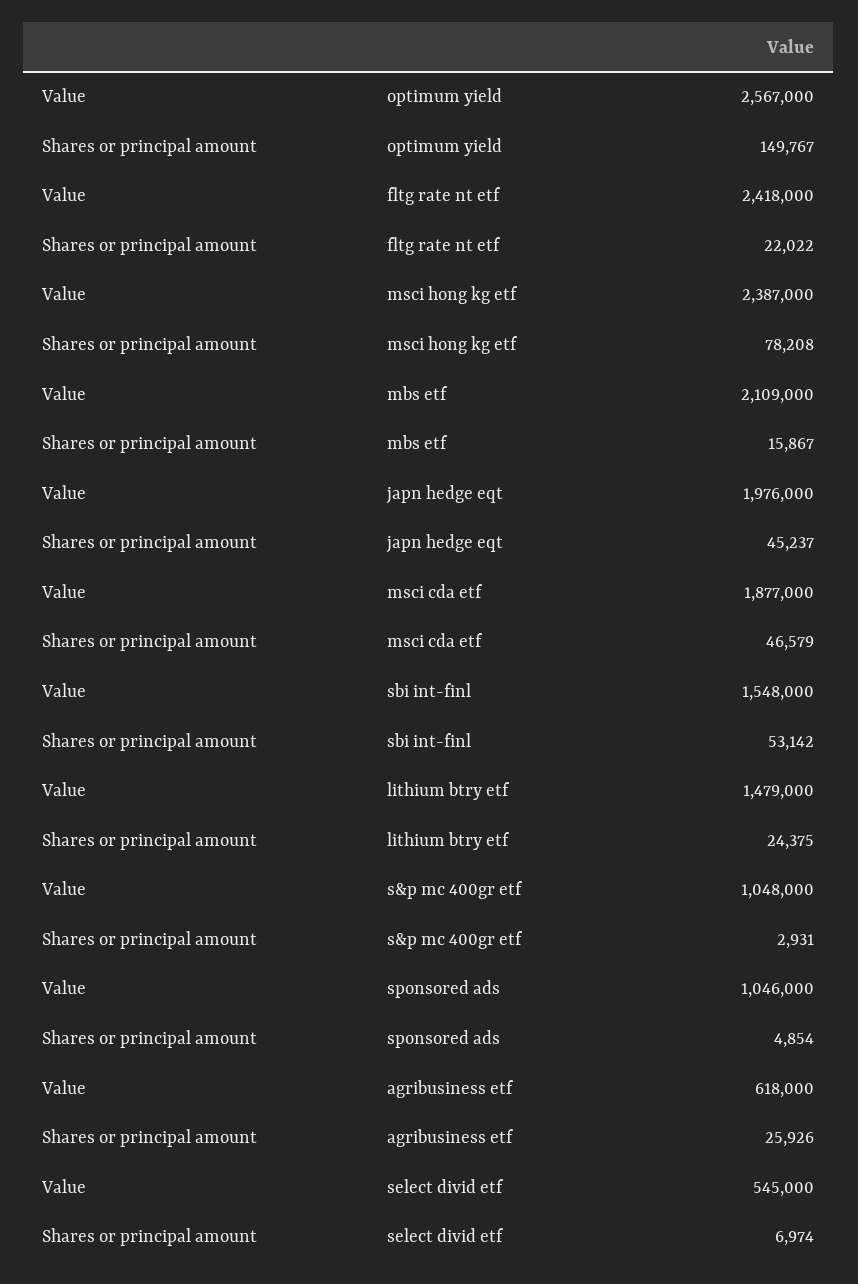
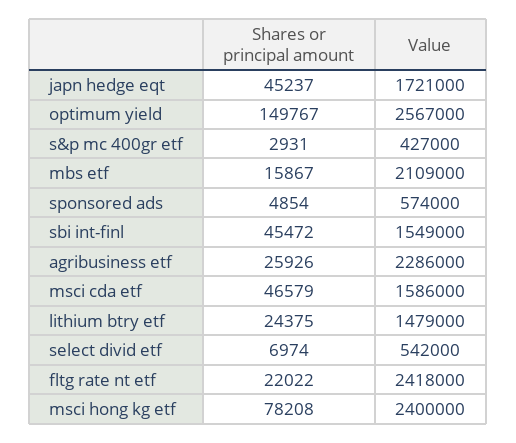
  {
    "Value": {
      "optimum yield": 2567000,
      "fltg rate nt etf": 2418000,
-     "msci hong kg etf": 2387000,
+     "msci hong kg etf": 2400000,
      "mbs etf": 2109000,
-     "japn hedge eqt": 1976000,
+     "japn hedge eqt": 1721000,
-     "msci cda etf": 1877000,
+     "msci cda etf": 1586000,
-     "sbi int-finl": 1548000,
+     "sbi int-finl": 1549000,
      "lithium btry etf": 1479000,
-     "s&p mc 400gr etf": 1048000,
+     "s&p mc 400gr etf": 427000,
-     "sponsored ads": 1046000,
+     "sponsored ads": 574000,
-     "agribusiness etf": 618000,
+     "agribusiness etf": 2286000,
-     "select divid etf": 545000
+     "select divid etf": 542000
    },
    "Shares or principal amount": {
      "optimum yield": 149767,
      "fltg rate nt etf": 22022,
      "msci hong kg etf": 78208,
      "mbs etf": 15867,
      "japn hedge eqt": 45237,
      "msci cda etf": 46579,
-     "sbi int-finl": 53142,
+     "sbi int-finl": 45472,
      "lithium btry etf": 24375,
      "s&p mc 400gr etf": 2931,
      "sponsored ads": 4854,
      "agribusiness etf": 25926,
      "select divid etf": 6974
    }
  }

